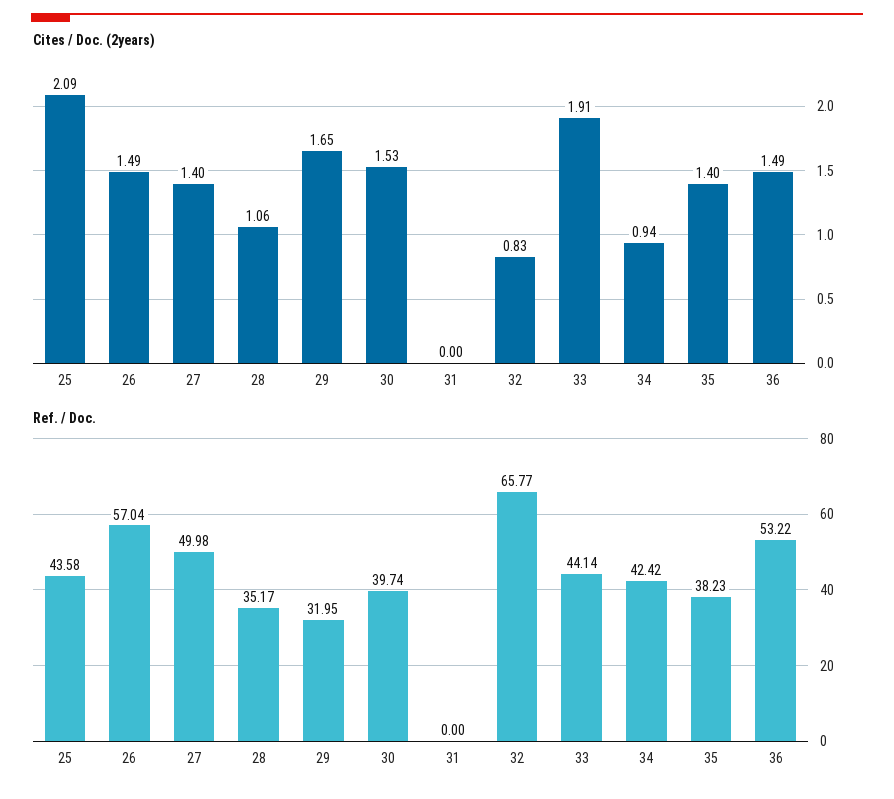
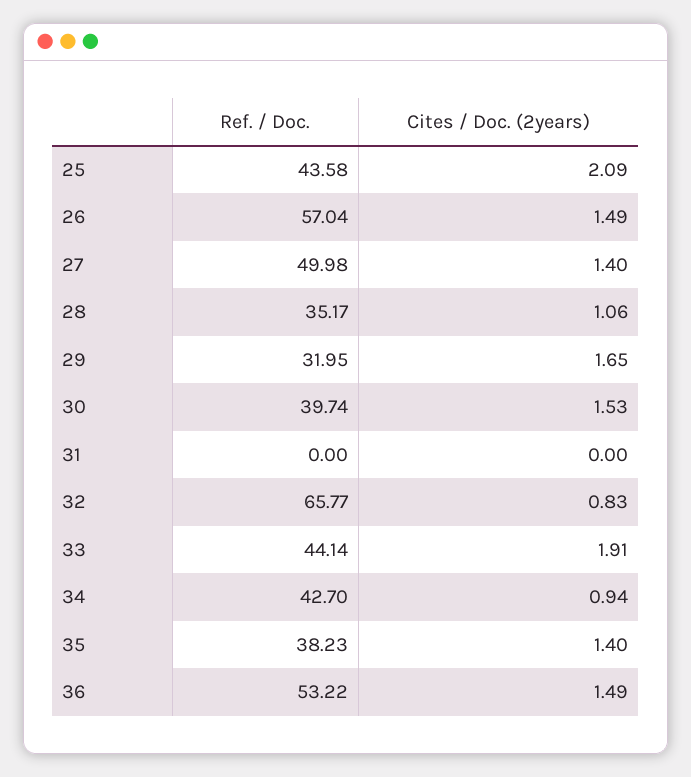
  {
    "Cites / Doc. (2years)": {
      "25": 2.09,
      "26": 1.49,
      "27": 1.4,
      "28": 1.06,
      "29": 1.65,
      "30": 1.53,
      "31": 0,
      "32": 0.83,
      "33": 1.91,
      "34": 0.94,
      "35": 1.4,
      "36": 1.49
    },
    "Ref. / Doc.": {
      "25": 43.58,
      "26": 57.04,
      "27": 49.98,
      "28": 35.17,
      "29": 31.95,
      "30": 39.74,
      "31": 0,
      "32": 65.77,
      "33": 44.14,
-     "34": 42.42,
+     "34": 42.7,
      "35": 38.23,
      "36": 53.22
    }
  }

